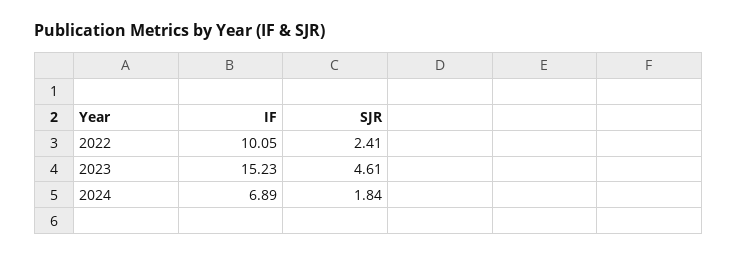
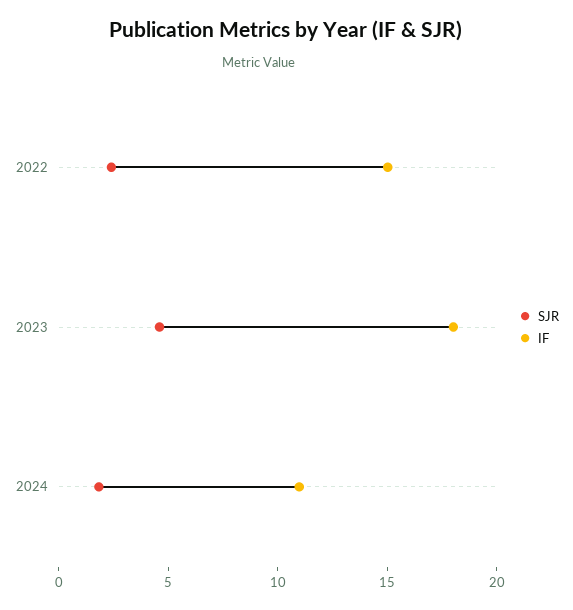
  {
    "IF": {
-     "2022": 10.05,
+     "2022": 15,
-     "2023": 15.23,
+     "2023": 18,
-     "2024": 6.89
+     "2024": 11
    },
    "SJR": {
      "2022": 2.41,
      "2023": 4.61,
      "2024": 1.84
    }
  }

